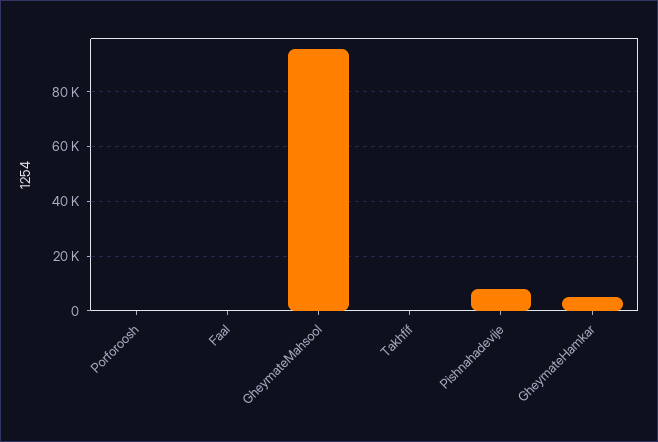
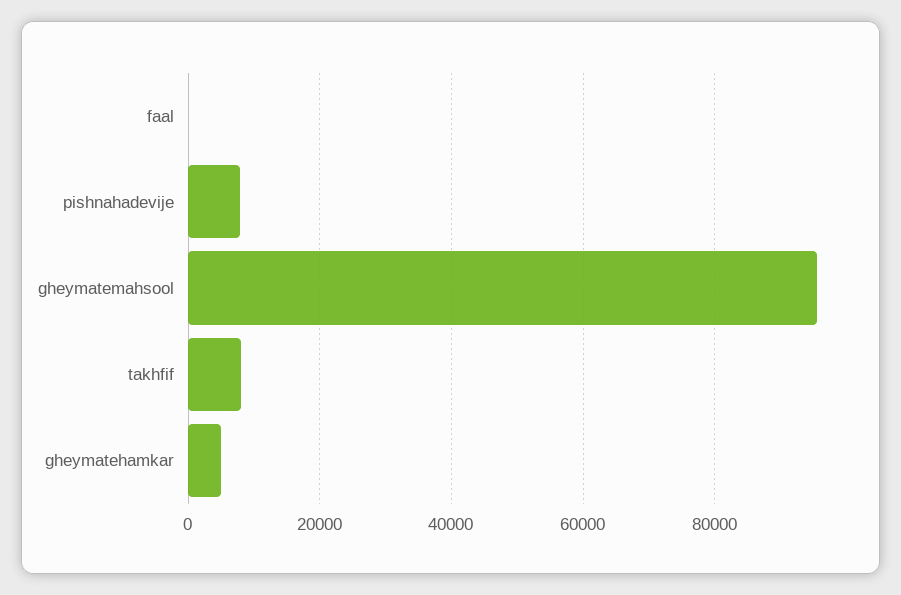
  {
-   "Porforoosh": 0,
    "Faal": 0,
    "GheymateMahsool": 96000,
-   "Takhfif": 0,
+   "Takhfif": 8000,
    "Pishnahadevije": 8000,
    "GheymateHamkar": 6000
  }

